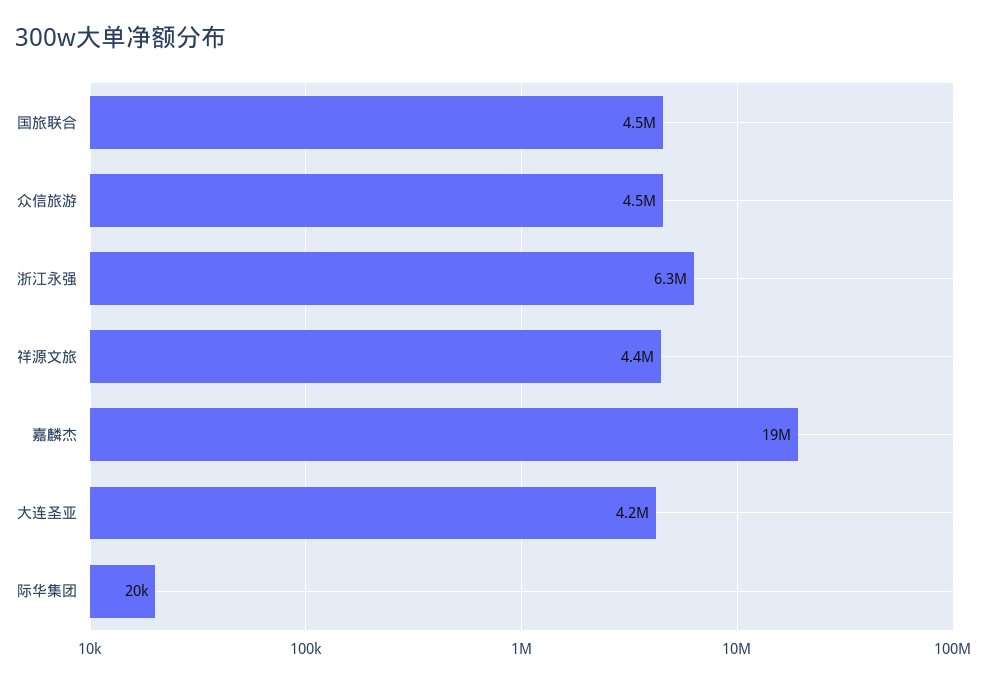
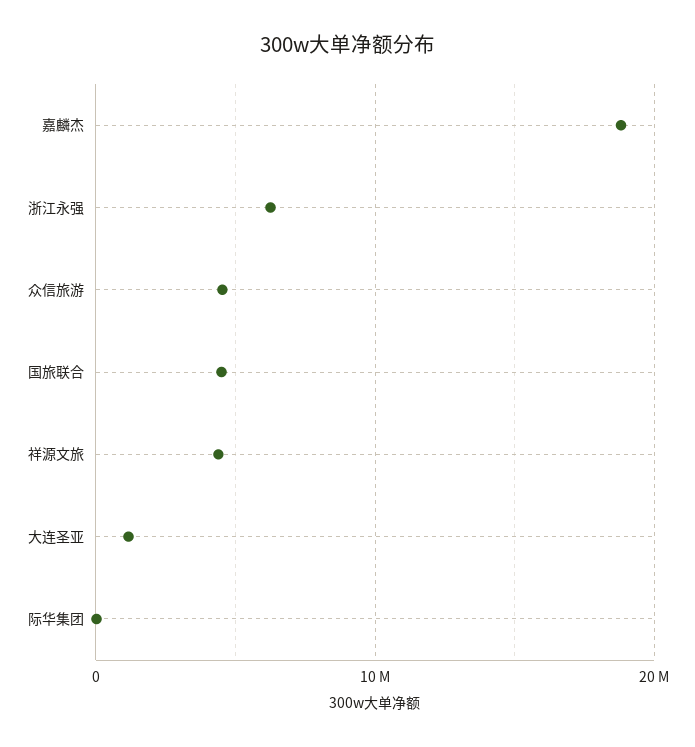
  {
    "国旅联合": 4500000,
    "众信旅游": 4500000,
    "浙江永强": 6300000,
    "祥源文旅": 4400000,
    "嘉麟杰": 19000000,
-   "大连圣亚": 4200000,
+   "大连圣亚": 1000000,
    "际华集团": 20000
  }

